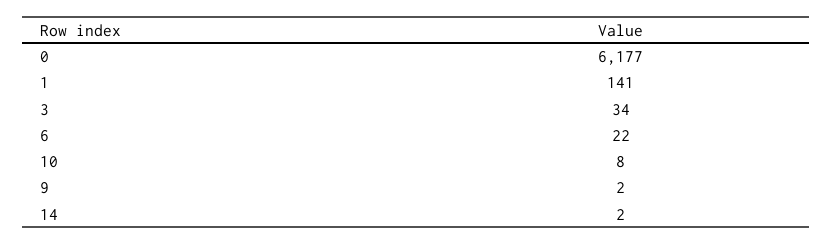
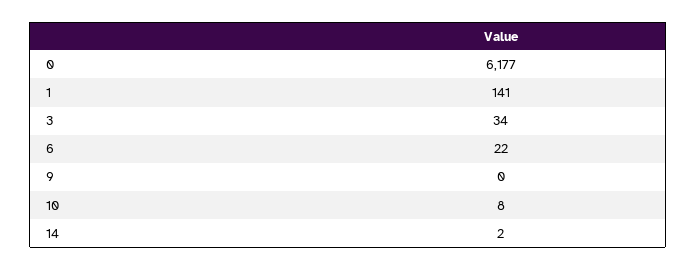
  {
    "0": 6177,
    "1": 141,
    "3": 34,
    "6": 22,
    "10": 8,
-   "9": 2,
+   "9": 0,
    "14": 2
  }

